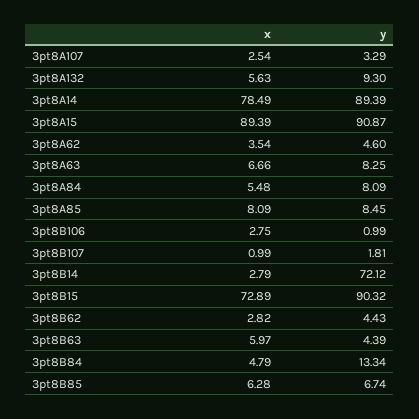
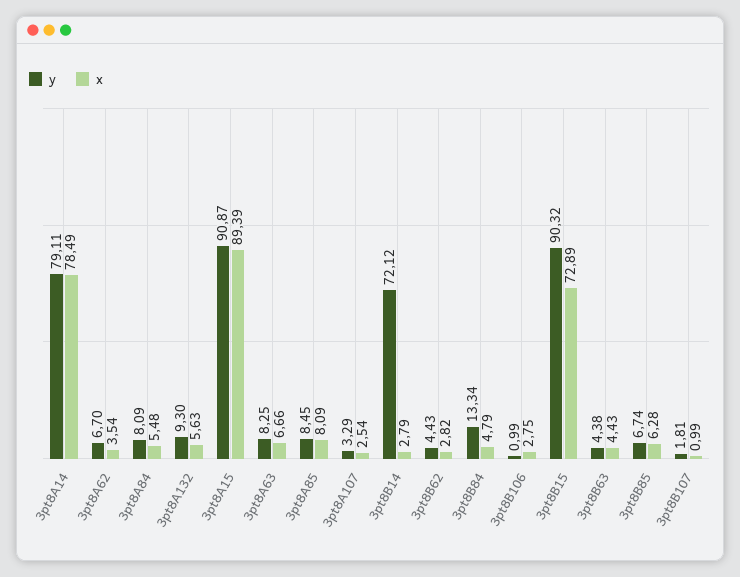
  {
    "x": {
      "3pt8A107": 2.54,
      "3pt8A132": 5.63,
      "3pt8A14": 78.49,
      "3pt8A15": 89.39,
      "3pt8A62": 3.54,
      "3pt8A63": 6.66,
      "3pt8A84": 5.48,
      "3pt8A85": 8.09,
      "3pt8B106": 2.75,
      "3pt8B107": 0.99,
      "3pt8B14": 2.79,
      "3pt8B15": 72.89,
      "3pt8B62": 2.82,
-     "3pt8B63": 5.97,
+     "3pt8B63": 4.43,
      "3pt8B84": 4.79,
      "3pt8B85": 6.28
    },
    "y": {
      "3pt8A107": 3.29,
      "3pt8A132": 9.3,
-     "3pt8A14": 89.39,
+     "3pt8A14": 79.11,
      "3pt8A15": 90.87,
-     "3pt8A62": 4.6,
+     "3pt8A62": 6.7,
      "3pt8A63": 8.25,
      "3pt8A84": 8.09,
      "3pt8A85": 8.45,
      "3pt8B106": 0.99,
      "3pt8B107": 1.81,
      "3pt8B14": 72.12,
      "3pt8B15": 90.32,
      "3pt8B62": 4.43,
-     "3pt8B63": 4.39,
+     "3pt8B63": 4.38,
      "3pt8B84": 13.34,
      "3pt8B85": 6.74
    }
  }

